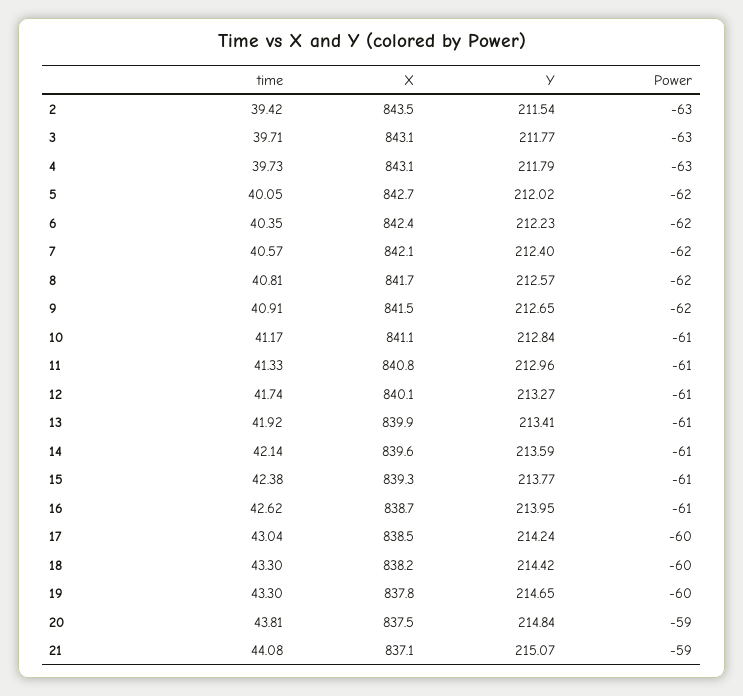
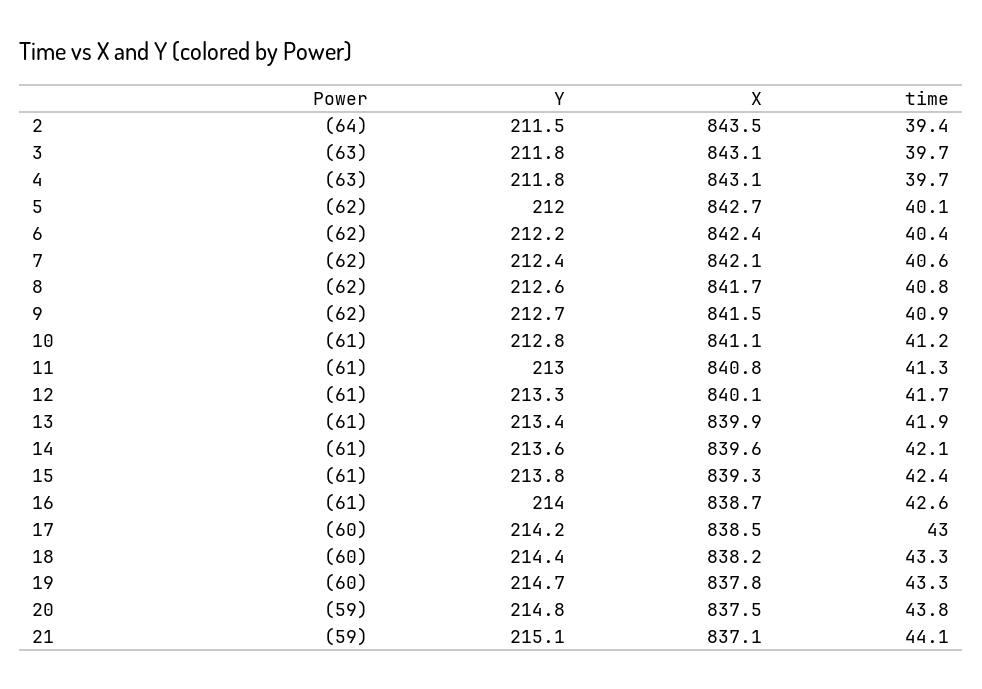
  {
    "time": {
      "2": 39.42,
      "3": 39.71,
      "4": 39.73,
      "5": 40.05,
      "6": 40.35,
      "7": 40.57,
      "8": 40.81,
      "9": 40.91,
      "10": 41.17,
      "11": 41.33,
      "12": 41.74,
      "13": 41.92,
      "14": 42.14,
      "15": 42.38,
      "16": 42.62,
      "17": 43.04,
      "18": 43.3,
      "19": 43.3,
      "20": 43.81,
      "21": 44.08
    },
    "X": {
      "2": 843.5,
      "3": 843.1,
      "4": 843.1,
      "5": 842.7,
      "6": 842.4,
      "7": 842.1,
      "8": 841.7,
      "9": 841.5,
      "10": 841.1,
      "11": 840.8,
      "12": 840.1,
      "13": 839.9,
      "14": 839.6,
      "15": 839.3,
      "16": 838.7,
      "17": 838.5,
      "18": 838.2,
      "19": 837.8,
      "20": 837.5,
      "21": 837.1
    },
    "Y": {
      "2": 211.54,
      "3": 211.77,
      "4": 211.79,
      "5": 212.02,
      "6": 212.23,
      "7": 212.4,
      "8": 212.57,
      "9": 212.65,
      "10": 212.84,
      "11": 212.96,
      "12": 213.27,
      "13": 213.41,
      "14": 213.59,
      "15": 213.77,
      "16": 213.95,
      "17": 214.24,
      "18": 214.42,
      "19": 214.65,
      "20": 214.84,
      "21": 215.07
    },
    "Power": {
-     "2": -63,
+     "2": -64,
      "3": -63,
      "4": -63,
      "5": -62,
      "6": -62,
      "7": -62,
      "8": -62,
      "9": -62,
      "10": -61,
      "11": -61,
      "12": -61,
      "13": -61,
      "14": -61,
      "15": -61,
      "16": -61,
      "17": -60,
      "18": -60,
      "19": -60,
      "20": -59,
      "21": -59
    }
  }

